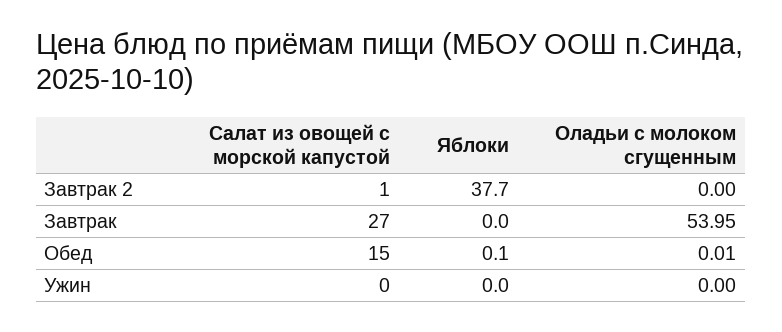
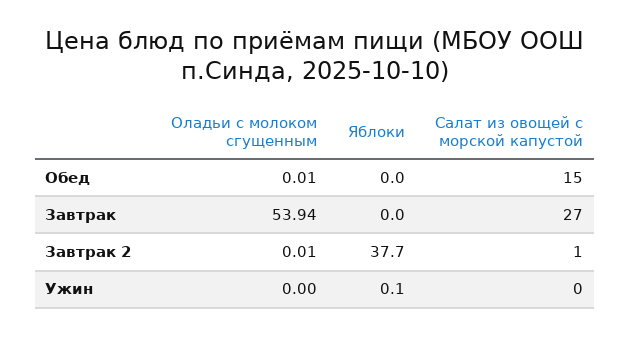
  {
    "Салат из овощей с морской капустой": {
      "Завтрак 2": 1,
      "Завтрак": 27,
      "Обед": 15,
      "Ужин": 0
    },
    "Яблоки": {
      "Завтрак 2": 37.7,
      "Завтрак": 0,
-     "Обед": 0.1,
+     "Обед": 0,
-     "Ужин": 0
+     "Ужин": 0.1
    },
    "Оладьи с молоком сгущенным": {
-     "Завтрак 2": 0,
+     "Завтрак 2": 0.01,
-     "Завтрак": 53.95,
+     "Завтрак": 53.94,
      "Обед": 0.01,
      "Ужин": 0
    }
  }

